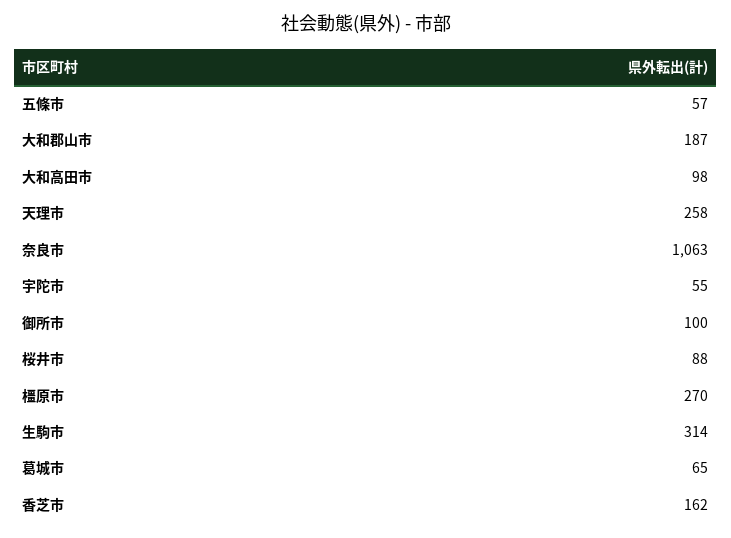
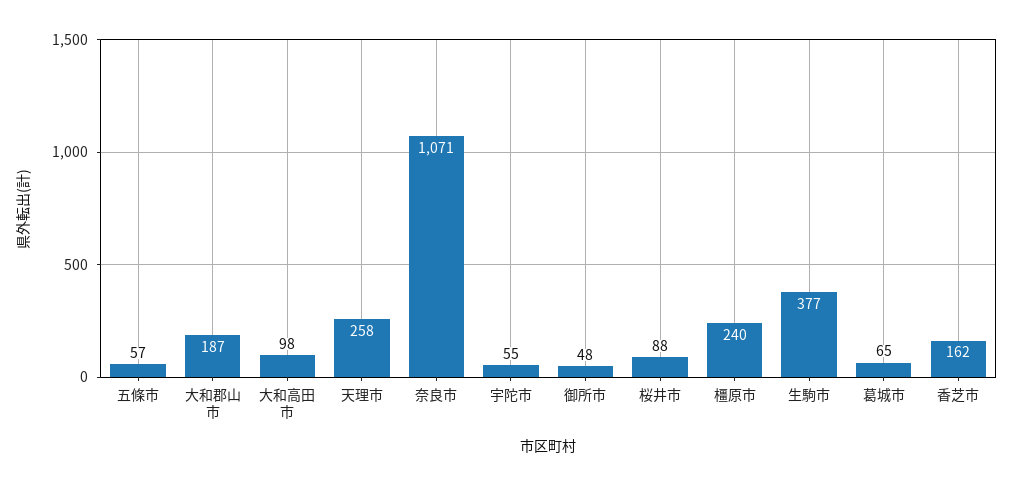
  {
    "五條市": 57,
    "大和郡山市": 187,
    "大和高田市": 98,
    "天理市": 258,
-   "奈良市": 1063,
+   "奈良市": 1071,
    "宇陀市": 55,
-   "御所市": 100,
+   "御所市": 48,
    "桜井市": 88,
-   "橿原市": 270,
+   "橿原市": 240,
-   "生駒市": 314,
+   "生駒市": 377,
    "葛城市": 65,
    "香芝市": 162
  }

